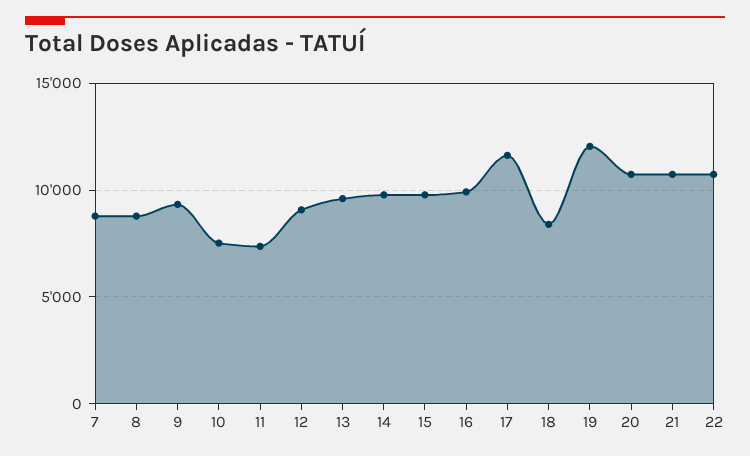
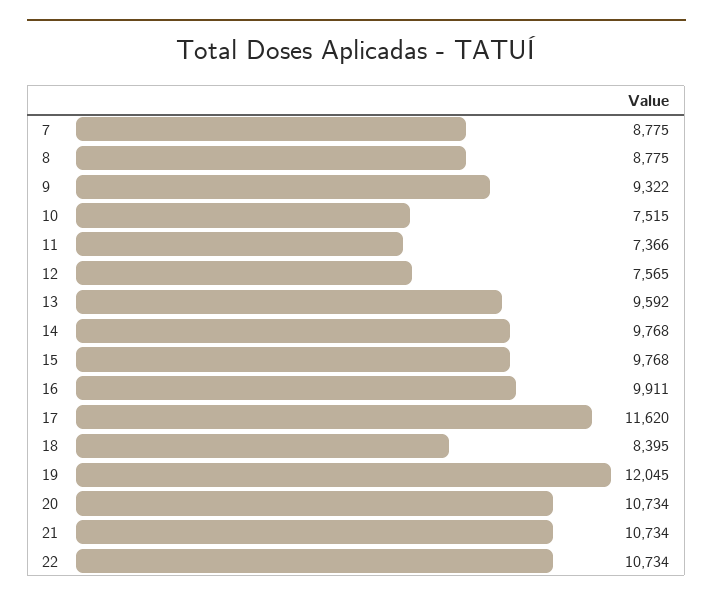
  {
    "7": 8775,
    "8": 8775,
    "9": 9322,
    "10": 7515,
    "11": 7366,
-   "12": 9000,
+   "12": 7565,
    "13": 9592,
    "14": 9768,
    "15": 9768,
    "16": 9911,
    "17": 11620,
    "18": 8395,
    "19": 12045,
    "20": 10734,
    "21": 10734,
    "22": 10734
  }

